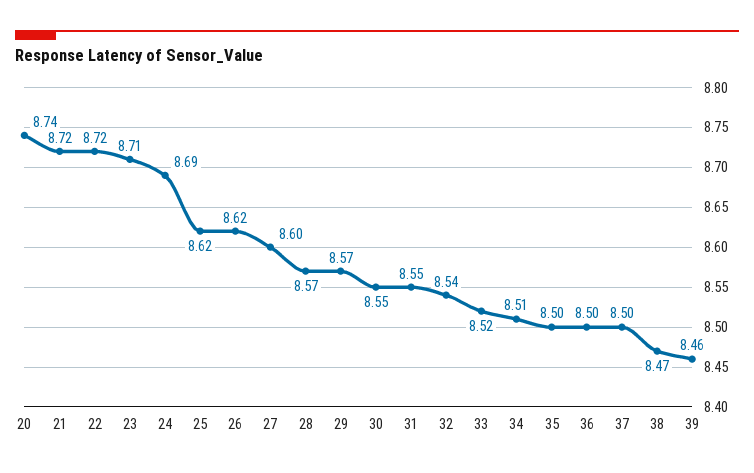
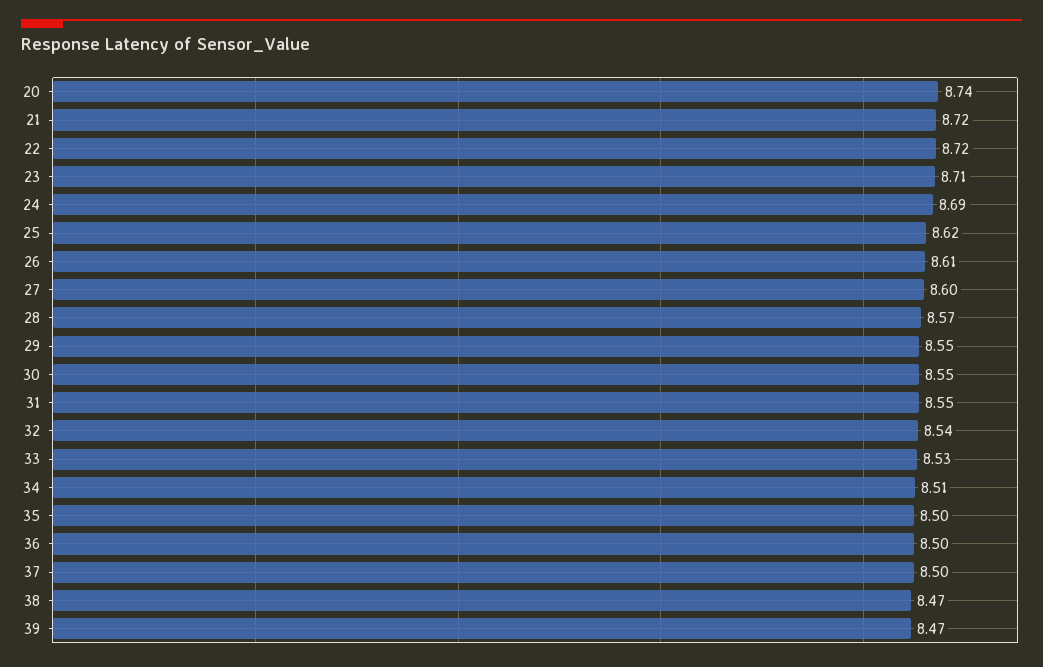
  {
    "20": 8.74,
    "21": 8.72,
    "22": 8.72,
    "23": 8.71,
    "24": 8.69,
    "25": 8.62,
-   "26": 8.62,
+   "26": 8.61,
    "27": 8.6,
    "28": 8.57,
-   "29": 8.57,
+   "29": 8.55,
    "30": 8.55,
    "31": 8.55,
    "32": 8.54,
-   "33": 8.52,
+   "33": 8.53,
    "34": 8.51,
    "35": 8.5,
    "36": 8.5,
    "37": 8.5,
    "38": 8.47,
-   "39": 8.46
+   "39": 8.47
  }

